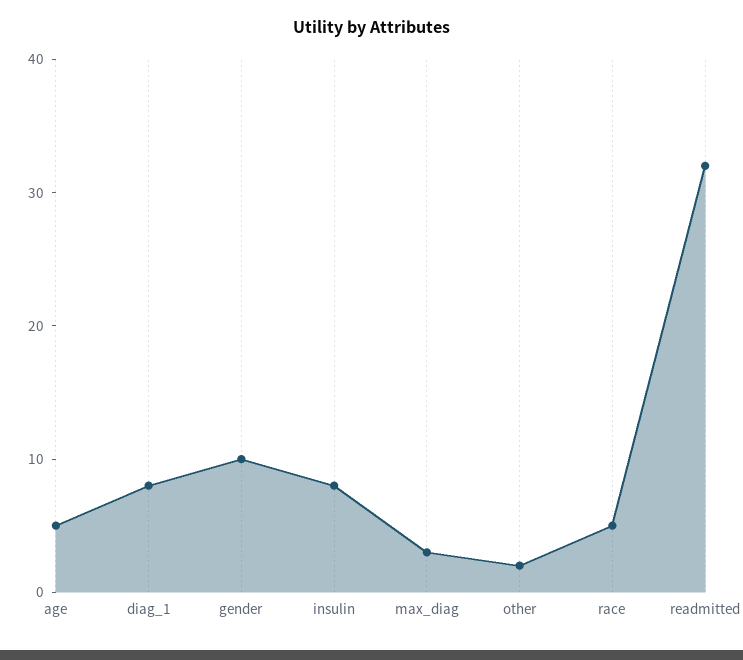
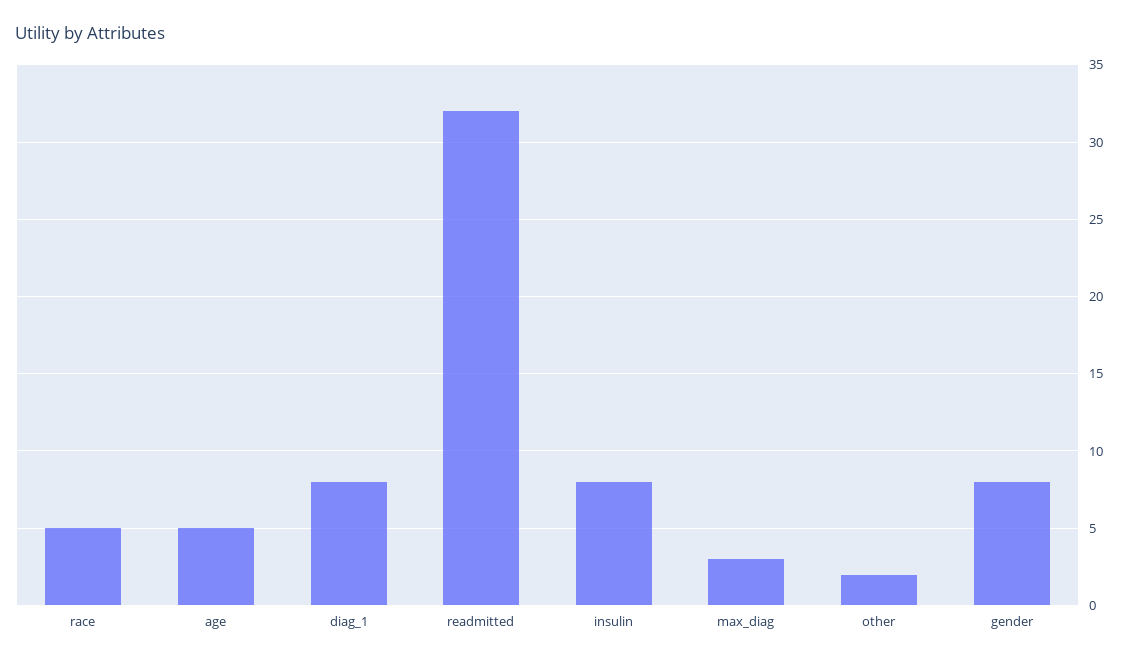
  {
    "age": 5,
    "diag_1": 8,
-   "gender": 10,
+   "gender": 8,
    "insulin": 8,
    "max_diag": 3,
    "other": 2,
    "race": 5,
    "readmitted": 32
  }

